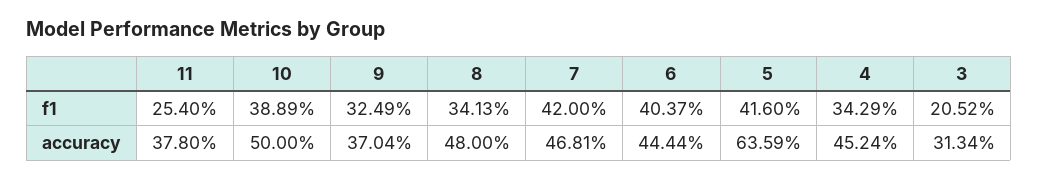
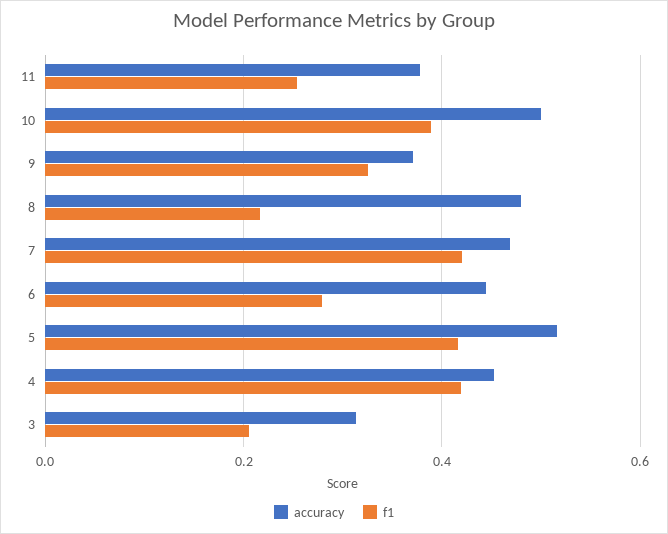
  {
    "f1": {
      "11": 0.254,
      "10": 0.3889,
      "9": 0.3249,
-     "8": 0.3413,
+     "8": 0.22,
      "7": 0.42,
-     "6": 0.4037,
+     "6": 0.28,
      "5": 0.416,
-     "4": 0.3429,
+     "4": 0.42,
      "3": 0.2052
    },
    "accuracy": {
      "11": 0.378,
      "10": 0.5,
      "9": 0.3704,
      "8": 0.48,
      "7": 0.4681,
      "6": 0.4444,
-     "5": 0.6359,
+     "5": 0.52,
      "4": 0.4524,
      "3": 0.3134
    }
  }

